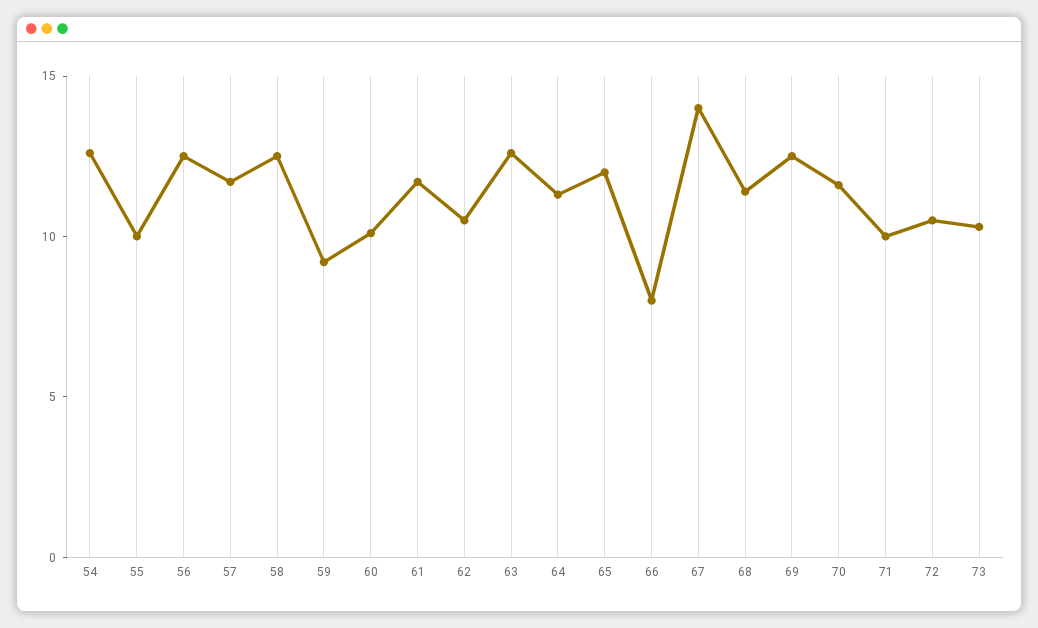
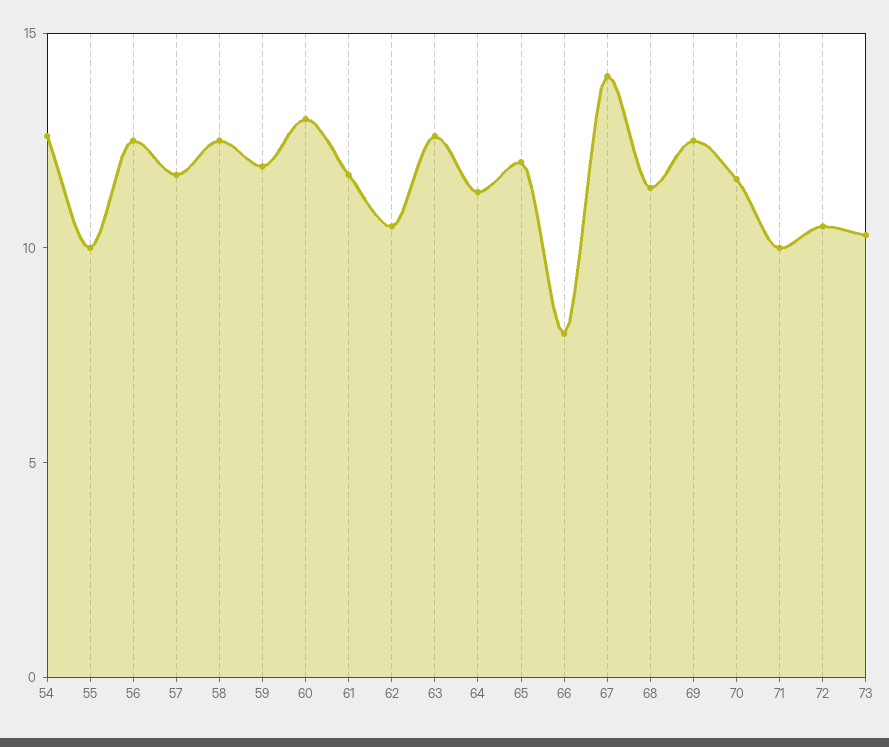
  {
    "54": 13,
    "55": 10,
    "56": 13,
    "57": 12,
    "58": 13,
-   "59": 9,
+   "59": 12,
-   "60": 10,
+   "60": 13,
    "61": 12,
    "62": 11,
    "63": 13,
    "64": 11,
    "65": 12,
    "66": 8,
    "67": 14,
    "68": 11,
    "69": 13,
    "70": 12,
    "71": 10,
    "72": 11,
    "73": 10
  }

